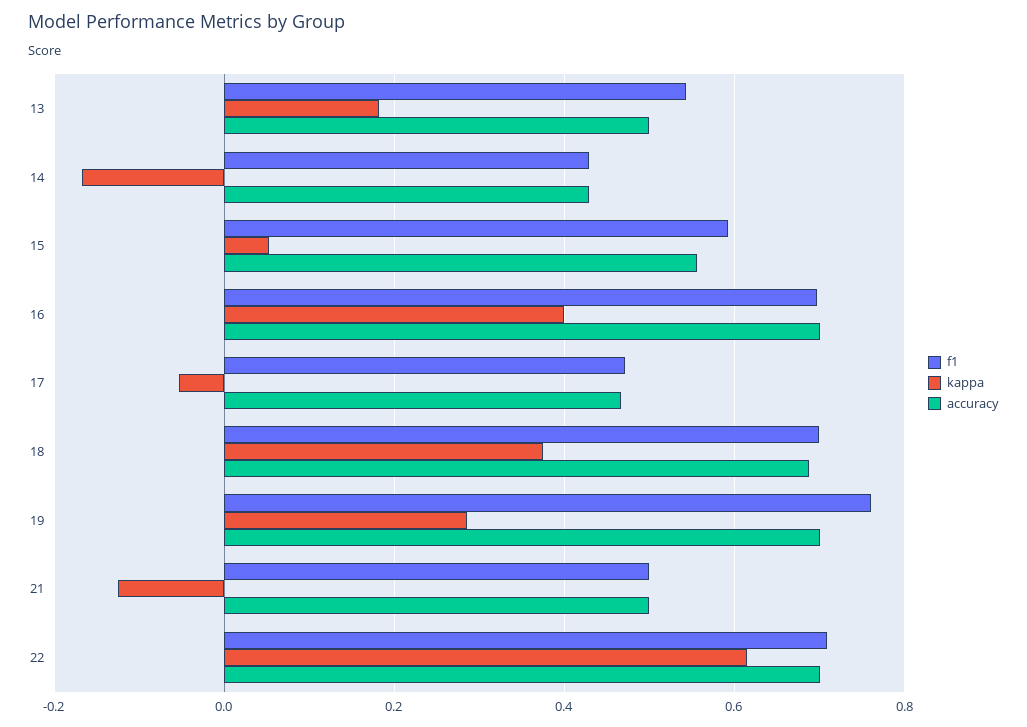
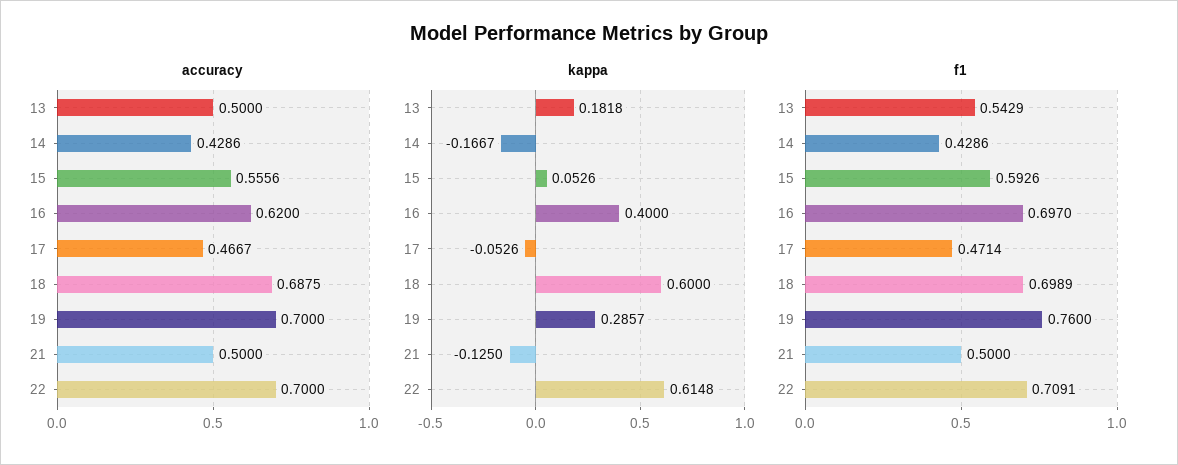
  {
    "f1": {
      "13": 0.5429,
      "14": 0.4286,
      "15": 0.5926,
      "16": 0.697,
      "17": 0.4714,
      "18": 0.6989,
      "19": 0.76,
      "21": 0.5,
      "22": 0.7091
    },
    "kappa": {
      "13": 0.1818,
      "14": -0.1667,
      "15": 0.0526,
      "16": 0.4,
      "17": -0.0526,
-     "18": 0.38,
+     "18": 0.6,
      "19": 0.2857,
      "21": -0.125,
      "22": 0.6148
    },
    "accuracy": {
      "13": 0.5,
      "14": 0.4286,
      "15": 0.5556,
-     "16": 0.7,
+     "16": 0.62,
      "17": 0.4667,
      "18": 0.6875,
      "19": 0.7,
      "21": 0.5,
      "22": 0.7
    }
  }

